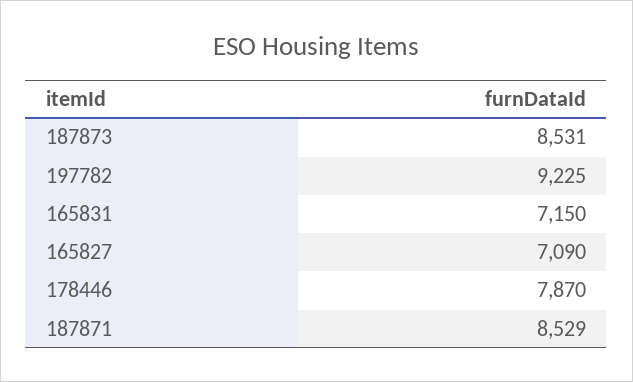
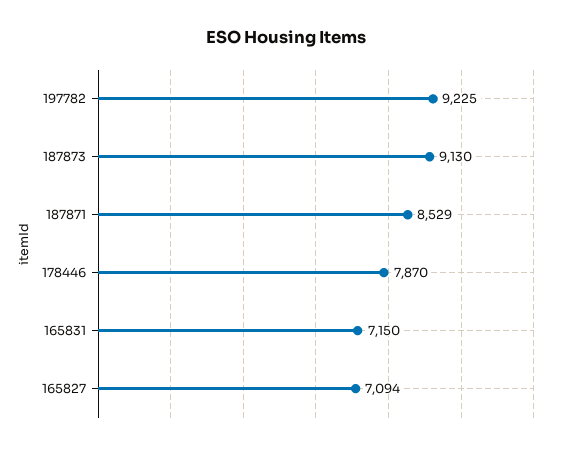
  {
-   "187873": 8531,
+   "187873": 9130,
    "197782": 9225,
    "165831": 7150,
-   "165827": 7090,
+   "165827": 7094,
    "178446": 7870,
    "187871": 8529
  }

